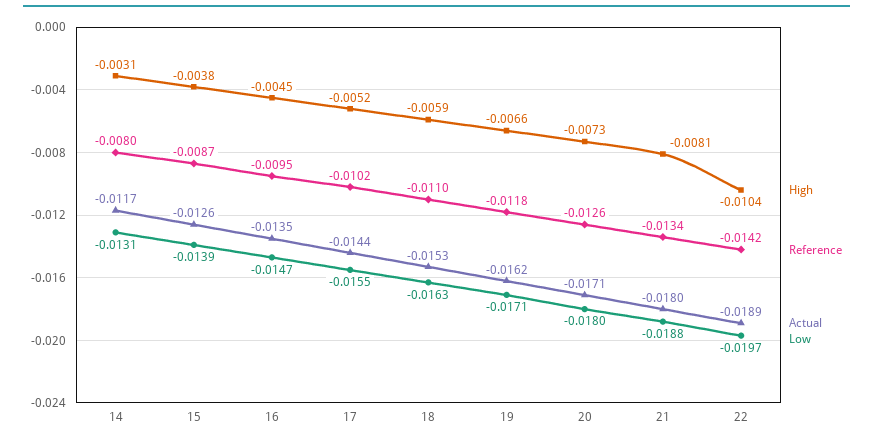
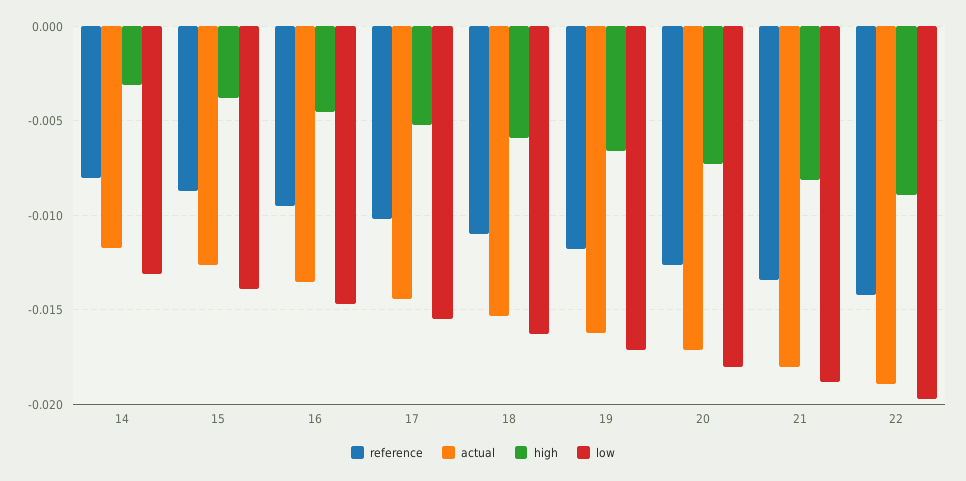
  {
    "High": {
      "14": -0.0031,
      "15": -0.0038,
      "16": -0.0045,
      "17": -0.0052,
      "18": -0.0059,
      "19": -0.0066,
      "20": -0.0073,
      "21": -0.0081,
-     "22": -0.0104
+     "22": -0.009
    },
    "Reference": {
      "14": -0.008,
      "15": -0.0087,
      "16": -0.0095,
      "17": -0.0102,
      "18": -0.011,
      "19": -0.0118,
      "20": -0.0126,
      "21": -0.0134,
      "22": -0.0142
    },
    "Actual": {
      "14": -0.0117,
      "15": -0.0126,
      "16": -0.0135,
      "17": -0.0144,
      "18": -0.0153,
      "19": -0.0162,
      "20": -0.0171,
      "21": -0.018,
      "22": -0.0189
    },
    "Low": {
      "14": -0.0131,
      "15": -0.0139,
      "16": -0.0147,
      "17": -0.0155,
      "18": -0.0163,
      "19": -0.0171,
      "20": -0.018,
      "21": -0.0188,
      "22": -0.0197
    }
  }

